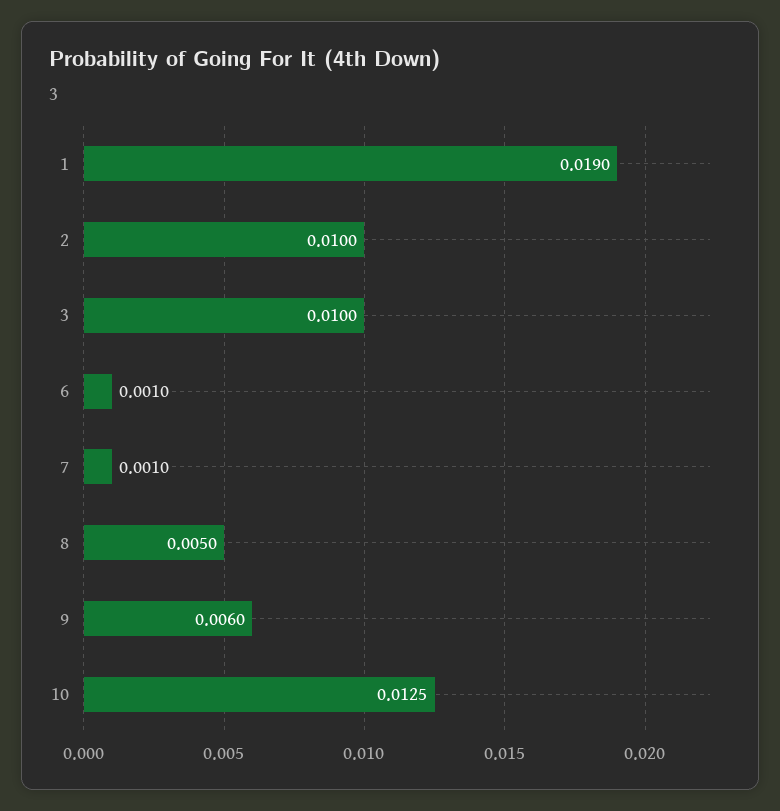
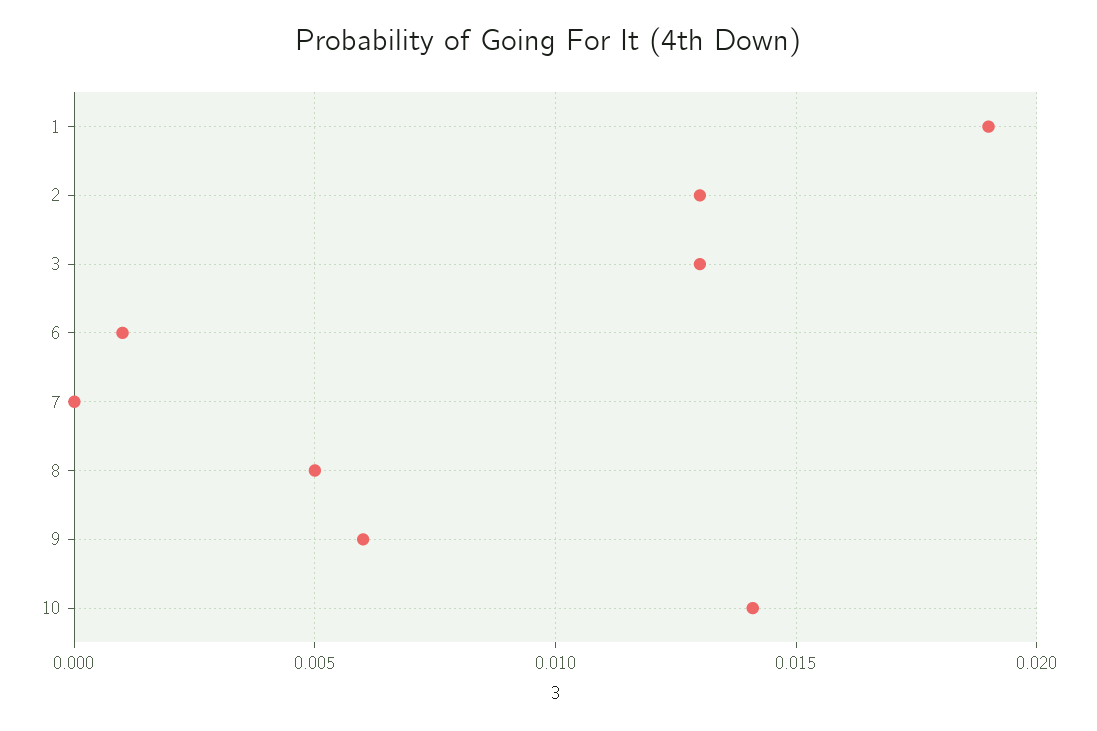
  {
    "1": 0.019,
-   "2": 0.01,
+   "2": 0.013,
-   "3": 0.01,
+   "3": 0.013,
    "6": 0.001,
-   "7": 0.001,
+   "7": 0,
    "8": 0.005,
    "9": 0.006,
-   "10": 0.0125
+   "10": 0.014
  }

